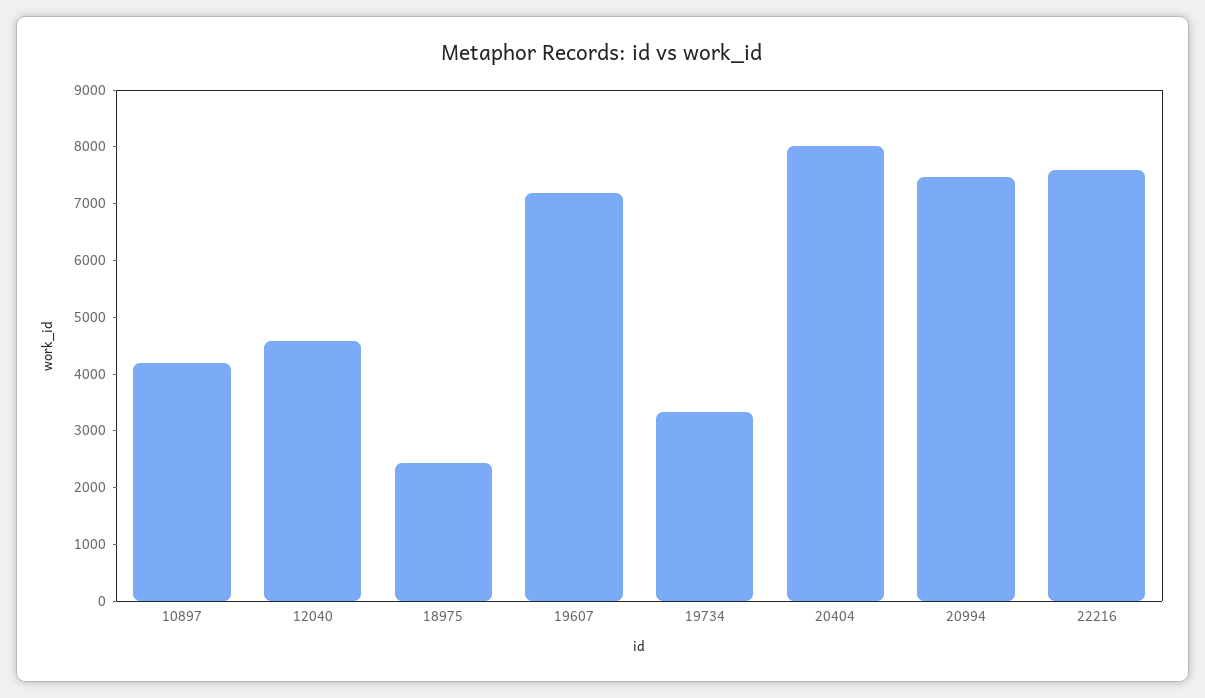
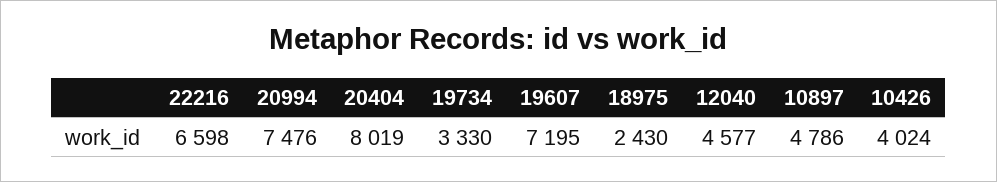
  {
-   "10897": 4200,
+   "10897": 4786,
    "12040": 4577,
    "18975": 2430,
    "19607": 7195,
    "19734": 3330,
    "20404": 8019,
    "20994": 7476,
-   "22216": 7600
+   "22216": 6598,
+   "10426": 4024
  }

